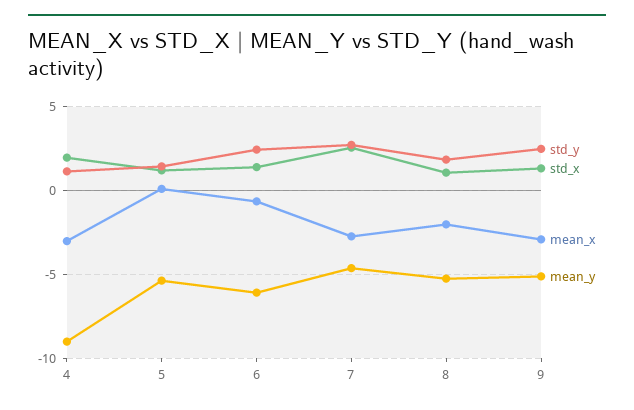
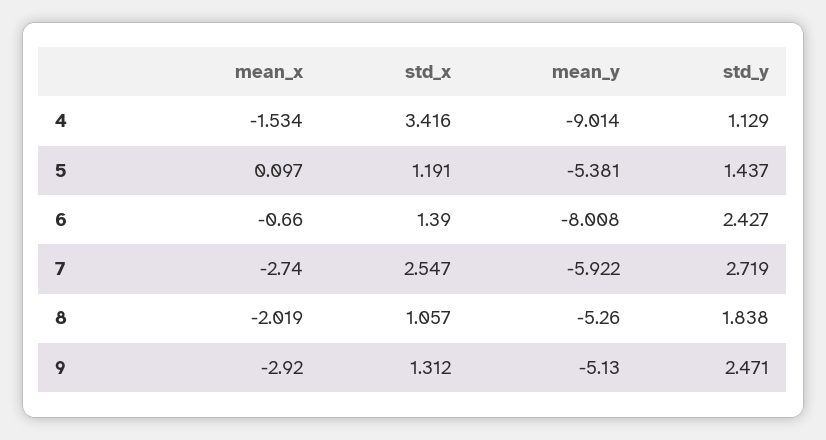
  {
    "std_y": {
      "4": 1.129,
      "5": 1.437,
      "6": 2.427,
      "7": 2.719,
      "8": 1.838,
      "9": 2.471
    },
    "std_x": {
-     "4": 2,
+     "4": 3.416,
      "5": 1.191,
      "6": 1.39,
      "7": 2.547,
      "8": 1.057,
      "9": 1.312
    },
    "mean_x": {
-     "4": -3,
+     "4": -1.534,
      "5": 0.097,
      "6": -0.66,
      "7": -2.74,
      "8": -2.019,
      "9": -2.92
    },
    "mean_y": {
      "4": -9.014,
      "5": -5.381,
-     "6": -6,
+     "6": -8.008,
-     "7": -4.5,
+     "7": -5.922,
      "8": -5.26,
      "9": -5.13
    }
  }

